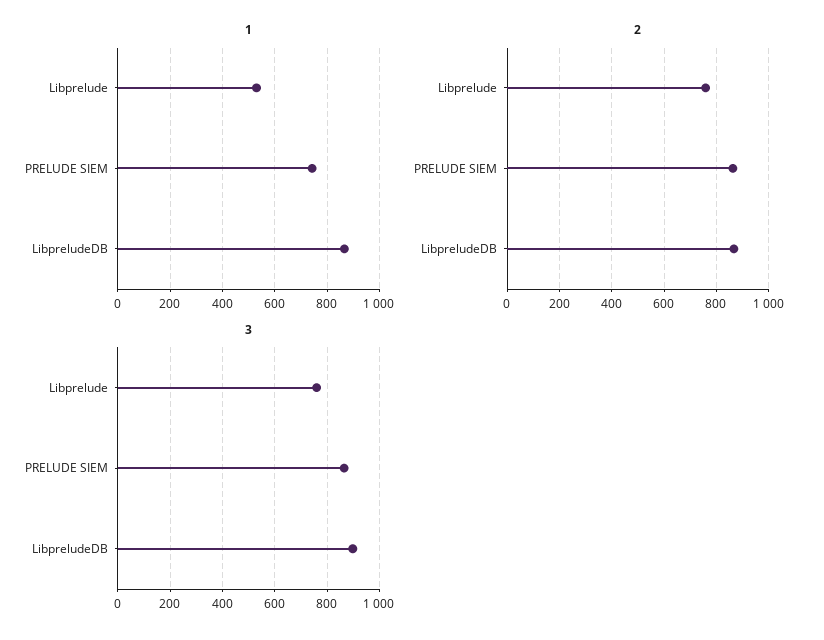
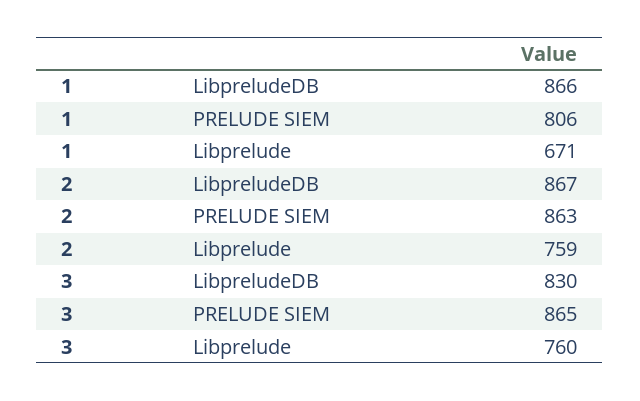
  {
    "1": {
-     "Libprelude": 525,
+     "Libprelude": 671,
-     "PRELUDE SIEM": 750,
+     "PRELUDE SIEM": 806,
      "LibpreludeDB": 866
    },
    "2": {
      "Libprelude": 759,
      "PRELUDE SIEM": 863,
      "LibpreludeDB": 867
    },
    "3": {
      "Libprelude": 760,
      "PRELUDE SIEM": 865,
-     "LibpreludeDB": 900
+     "LibpreludeDB": 830
    }
  }

